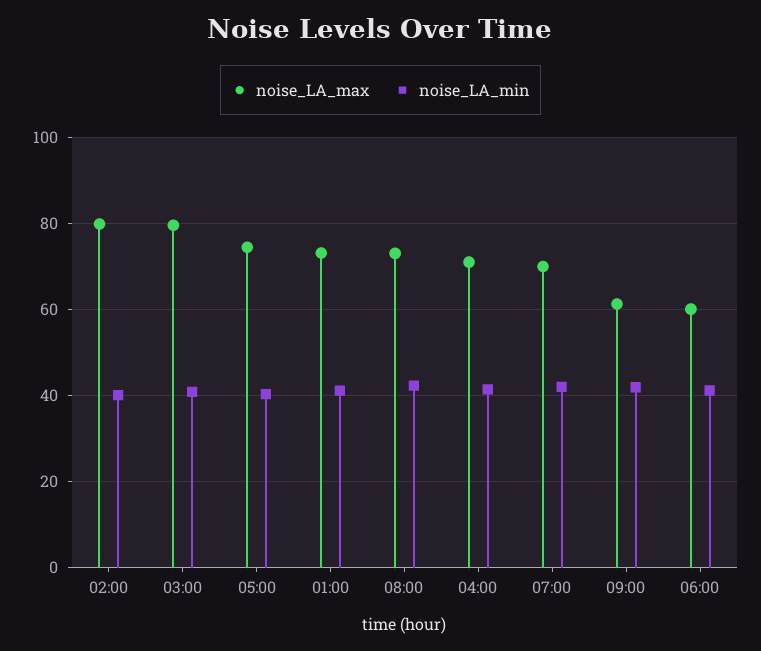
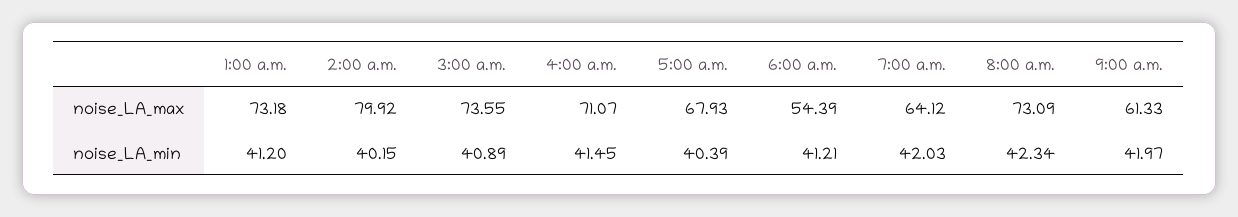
  {
    "noise_LA_max": {
      "02:00": 79.92,
-     "03:00": 80,
+     "03:00": 73.55,
-     "05:00": 74,
+     "05:00": 67.93,
      "01:00": 73.18,
      "08:00": 73.09,
      "04:00": 71.07,
-     "07:00": 70,
+     "07:00": 64.12,
      "09:00": 61.33,
-     "06:00": 60
+     "06:00": 54.39
    },
    "noise_LA_min": {
      "02:00": 40.15,
      "03:00": 40.89,
      "05:00": 40.39,
      "01:00": 41.2,
      "08:00": 42.34,
      "04:00": 41.45,
      "07:00": 42.03,
      "09:00": 41.97,
      "06:00": 41.21
    }
  }

